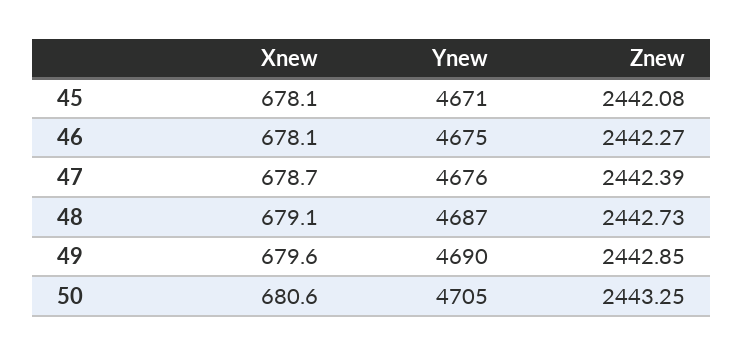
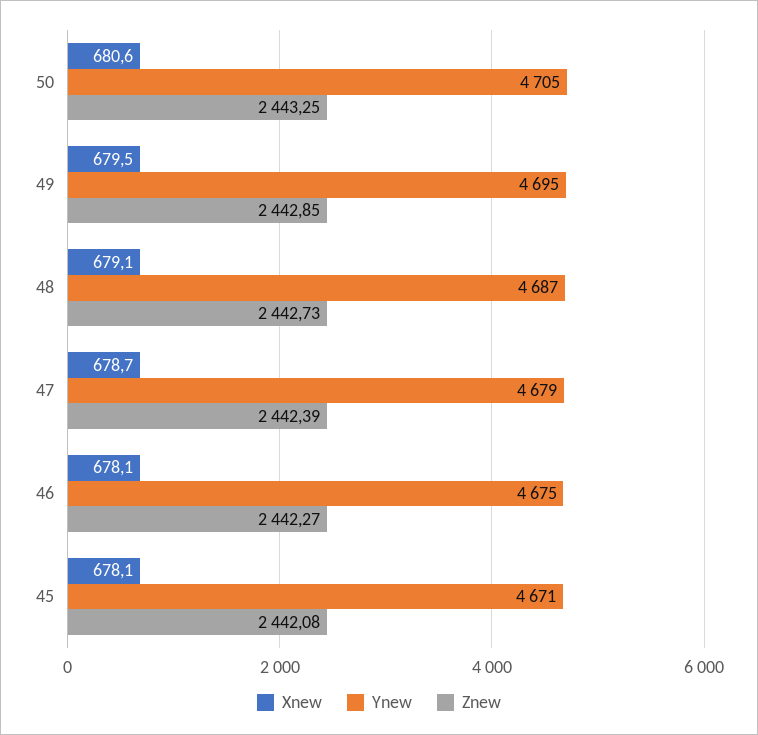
  {
    "Xnew": {
      "45": 678.1,
      "46": 678.1,
      "47": 678.7,
      "48": 679.1,
-     "49": 679.6,
+     "49": 679.5,
      "50": 680.6
    },
    "Ynew": {
      "45": 4671,
      "46": 4675,
-     "47": 4676,
+     "47": 4679,
      "48": 4687,
-     "49": 4690,
+     "49": 4695,
      "50": 4705
    },
    "Znew": {
      "45": 2442.08,
      "46": 2442.27,
      "47": 2442.39,
      "48": 2442.73,
      "49": 2442.85,
      "50": 2443.25
    }
  }

